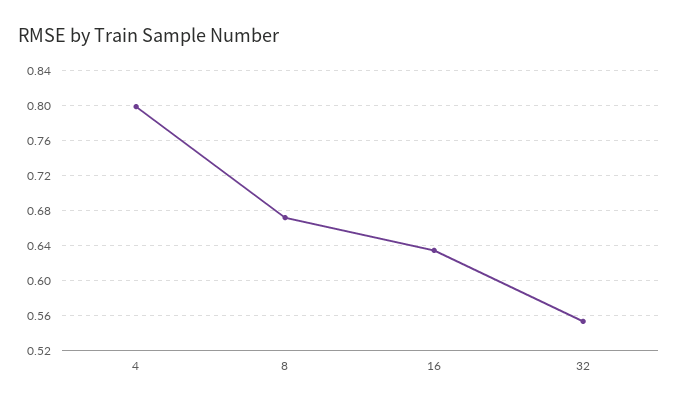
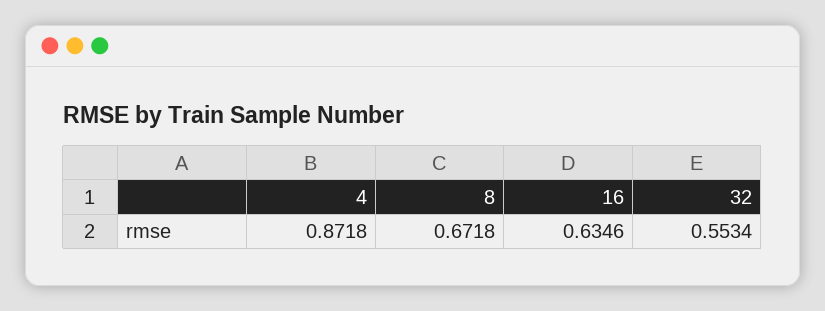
  {
-   "4": 0.8,
+   "4": 0.8718,
    "8": 0.6718,
    "16": 0.6346,
    "32": 0.5534
  }

